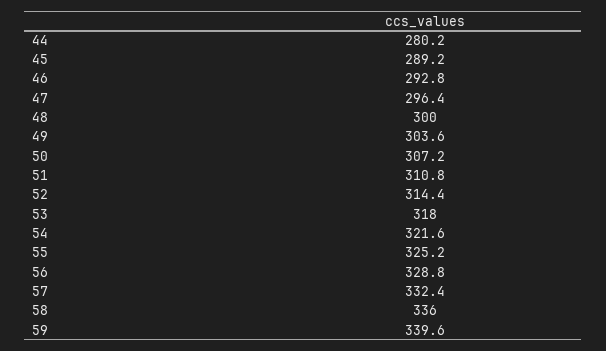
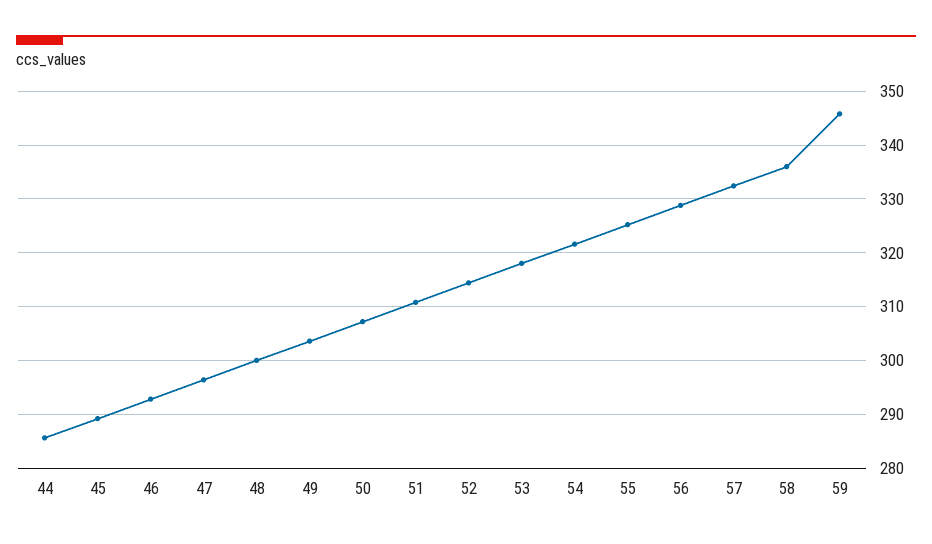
  {
-   "44": 280.2,
+   "44": 286,
    "45": 289.2,
    "46": 292.8,
    "47": 296.4,
    "48": 300,
    "49": 303.6,
    "50": 307.2,
    "51": 310.8,
    "52": 314.4,
    "53": 318,
    "54": 321.6,
    "55": 325.2,
    "56": 328.8,
    "57": 332.4,
    "58": 336,
-   "59": 339.6
+   "59": 346
  }

